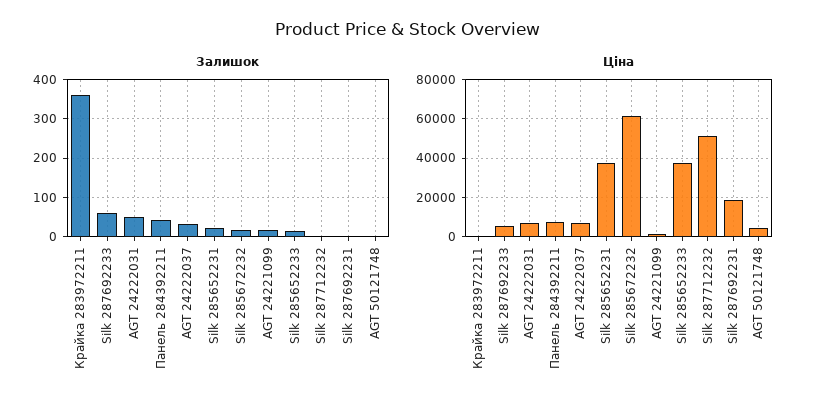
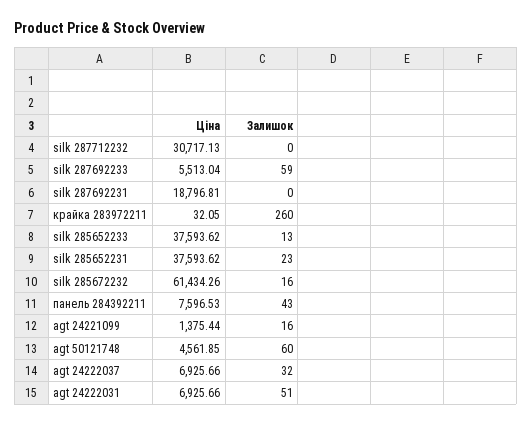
  {
    "Залишок": {
-     "Крайка 283972211": 360,
+     "Крайка 283972211": 260,
      "Silk 287692233": 59,
      "AGT 24222031": 51,
      "Панель 284392211": 43,
      "AGT 24222037": 32,
      "Silk 285652231": 23,
      "Silk 285672232": 16,
      "AGT 24221099": 16,
      "Silk 285652233": 13,
      "Silk 287712232": 0,
      "Silk 287692231": 0,
-     "AGT 50121748": 0
+     "AGT 50121748": 60
    },
    "Ціна": {
      "Крайка 283972211": 32.05,
      "Silk 287692233": 5513.04,
      "AGT 24222031": 6925.66,
      "Панель 284392211": 7596.53,
      "AGT 24222037": 6925.66,
      "Silk 285652231": 37593.62,
      "Silk 285672232": 61434.26,
      "AGT 24221099": 1375.44,
      "Silk 285652233": 37593.62,
-     "Silk 287712232": 50000,
+     "Silk 287712232": 30717.13,
      "Silk 287692231": 18796.81,
      "AGT 50121748": 4561.85
    }
  }

